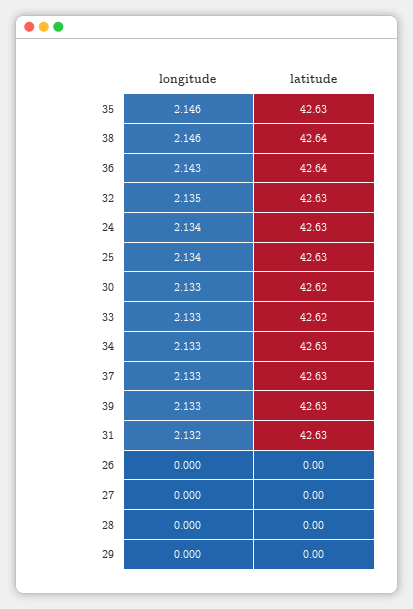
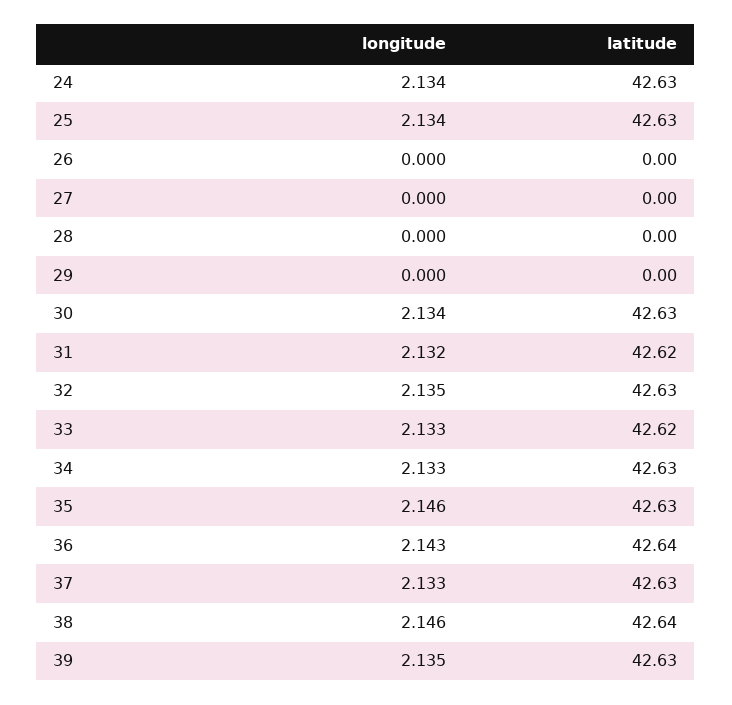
  {
    "longitude": {
      "35": 2.146,
      "38": 2.146,
      "36": 2.143,
      "32": 2.135,
      "24": 2.134,
      "25": 2.134,
-     "30": 2.133,
+     "30": 2.134,
      "33": 2.133,
      "34": 2.133,
      "37": 2.133,
-     "39": 2.133,
+     "39": 2.135,
      "31": 2.132,
      "26": 0,
      "27": 0,
      "28": 0,
      "29": 0
    },
    "latitude": {
      "35": 42.63,
      "38": 42.64,
      "36": 42.64,
      "32": 42.63,
      "24": 42.63,
      "25": 42.63,
-     "30": 42.62,
+     "30": 42.63,
      "33": 42.62,
      "34": 42.63,
      "37": 42.63,
      "39": 42.63,
-     "31": 42.63,
+     "31": 42.62,
      "26": 0,
      "27": 0,
      "28": 0,
      "29": 0
    }
  }

